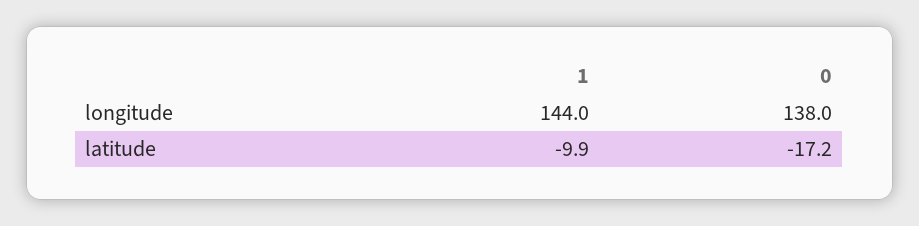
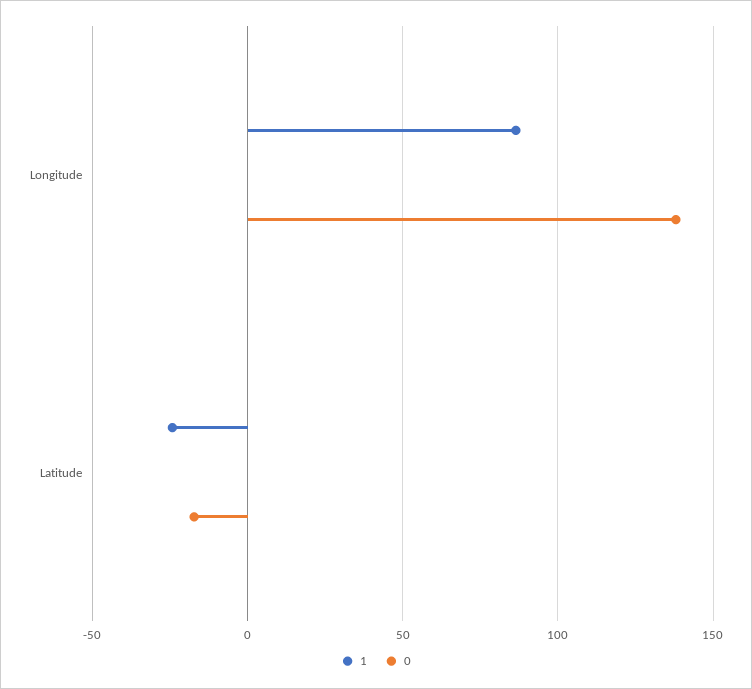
  {
    "1": {
-     "longitude": 144,
+     "longitude": 85,
-     "latitude": -9.9
+     "latitude": -25
    },
    "0": {
      "longitude": 138,
      "latitude": -17.2
    }
  }

